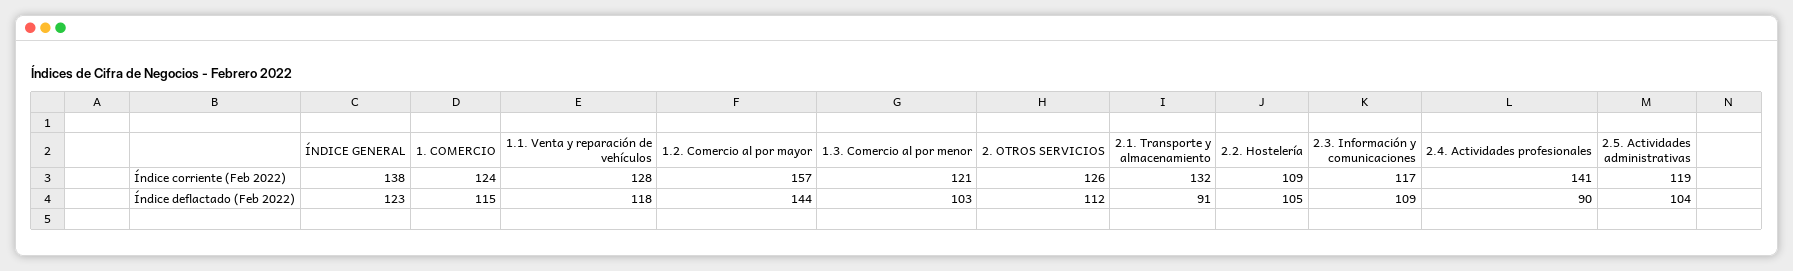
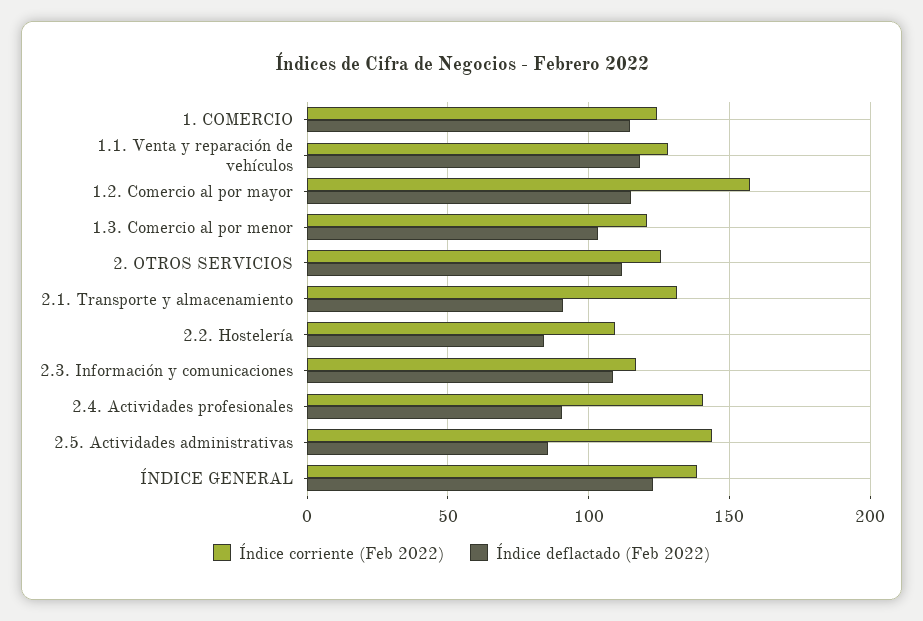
  {
    "Índice corriente (Feb 2022)": {
      "ÍNDICE GENERAL": 138,
      "1. COMERCIO": 124,
      "1.1. Venta y reparación de vehículos": 128,
      "1.2. Comercio al por mayor": 157,
      "1.3. Comercio al por menor": 121,
      "2. OTROS SERVICIOS": 126,
      "2.1. Transporte y almacenamiento": 132,
      "2.2. Hostelería": 109,
      "2.3. Información y comunicaciones": 117,
      "2.4. Actividades profesionales": 141,
-     "2.5. Actividades administrativas": 119
+     "2.5. Actividades administrativas": 145
    },
    "Índice deflactado (Feb 2022)": {
      "ÍNDICE GENERAL": 123,
      "1. COMERCIO": 115,
      "1.1. Venta y reparación de vehículos": 118,
-     "1.2. Comercio al por mayor": 144,
+     "1.2. Comercio al por mayor": 115,
      "1.3. Comercio al por menor": 103,
      "2. OTROS SERVICIOS": 112,
      "2.1. Transporte y almacenamiento": 91,
-     "2.2. Hostelería": 105,
+     "2.2. Hostelería": 85,
      "2.3. Información y comunicaciones": 109,
      "2.4. Actividades profesionales": 90,
-     "2.5. Actividades administrativas": 104
+     "2.5. Actividades administrativas": 85
    }
  }

